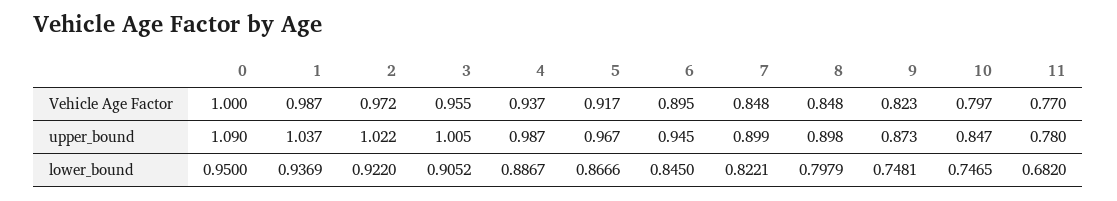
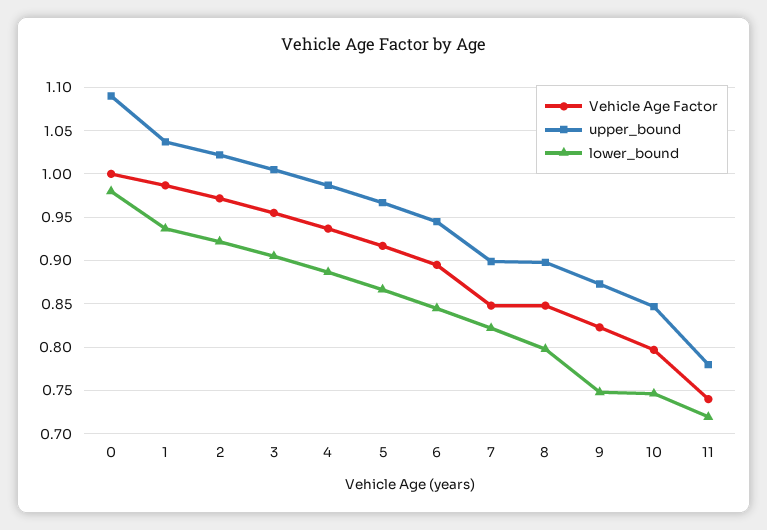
  {
    "Vehicle Age Factor": {
      "0": 1,
      "1": 0.987,
      "2": 0.972,
      "3": 0.955,
      "4": 0.937,
      "5": 0.917,
      "6": 0.895,
      "7": 0.848,
      "8": 0.848,
      "9": 0.823,
      "10": 0.797,
-     "11": 0.77
+     "11": 0.74
    },
    "upper_bound": {
      "0": 1.09,
      "1": 1.037,
      "2": 1.022,
      "3": 1.005,
      "4": 0.987,
      "5": 0.967,
      "6": 0.945,
      "7": 0.899,
      "8": 0.898,
      "9": 0.873,
      "10": 0.847,
      "11": 0.78
    },
    "lower_bound": {
-     "0": 0.95,
+     "0": 0.98,
      "1": 0.9369,
      "2": 0.922,
      "3": 0.9052,
      "4": 0.8867,
      "5": 0.8666,
      "6": 0.845,
      "7": 0.8221,
      "8": 0.7979,
      "9": 0.7481,
      "10": 0.7465,
-     "11": 0.682
+     "11": 0.72
    }
  }

